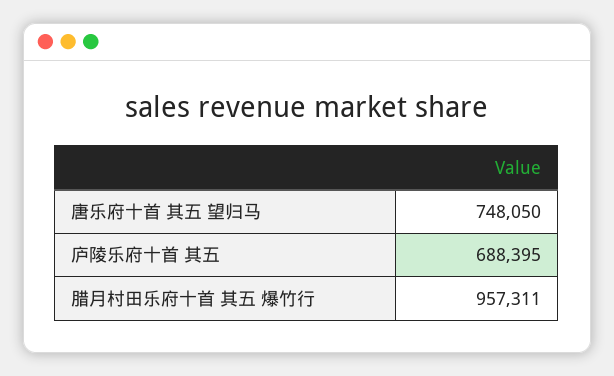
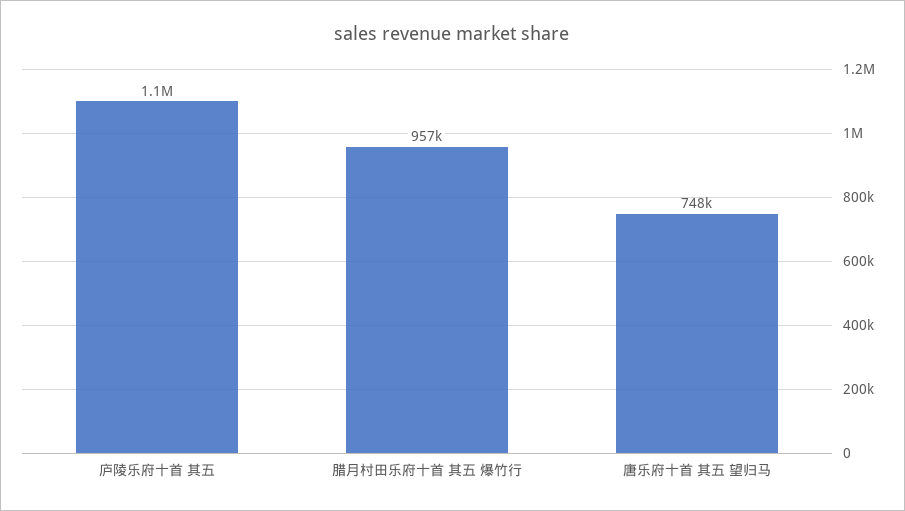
  {
    "唐乐府十首 其五 望归马": 748050,
-   "庐陵乐府十首 其五": 688395,
+   "庐陵乐府十首 其五": 1100000,
    "腊月村田乐府十首 其五 爆竹行": 957311
  }

